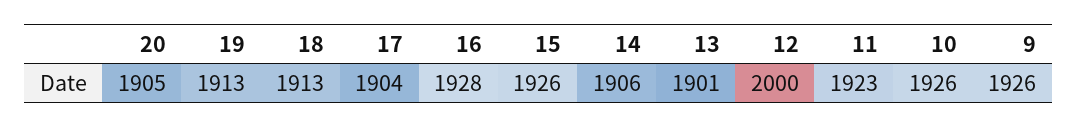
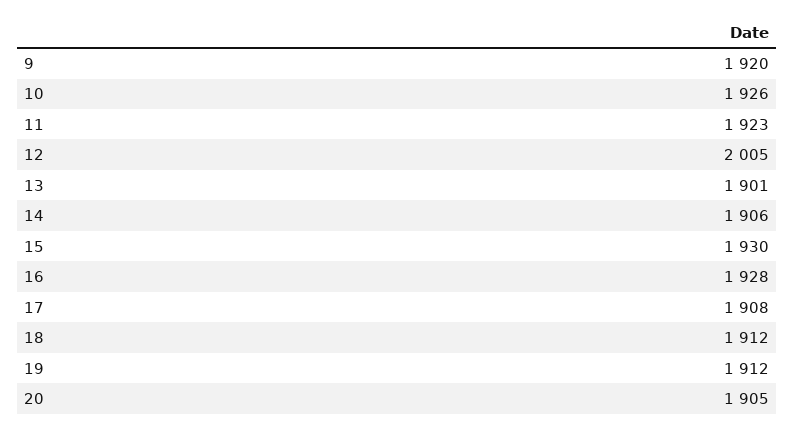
  {
    "20": 1905,
-   "19": 1913,
+   "19": 1912,
-   "18": 1913,
+   "18": 1912,
-   "17": 1904,
+   "17": 1908,
    "16": 1928,
-   "15": 1926,
+   "15": 1930,
    "14": 1906,
    "13": 1901,
-   "12": 2000,
+   "12": 2005,
    "11": 1923,
    "10": 1926,
-   "9": 1926
+   "9": 1920
  }

